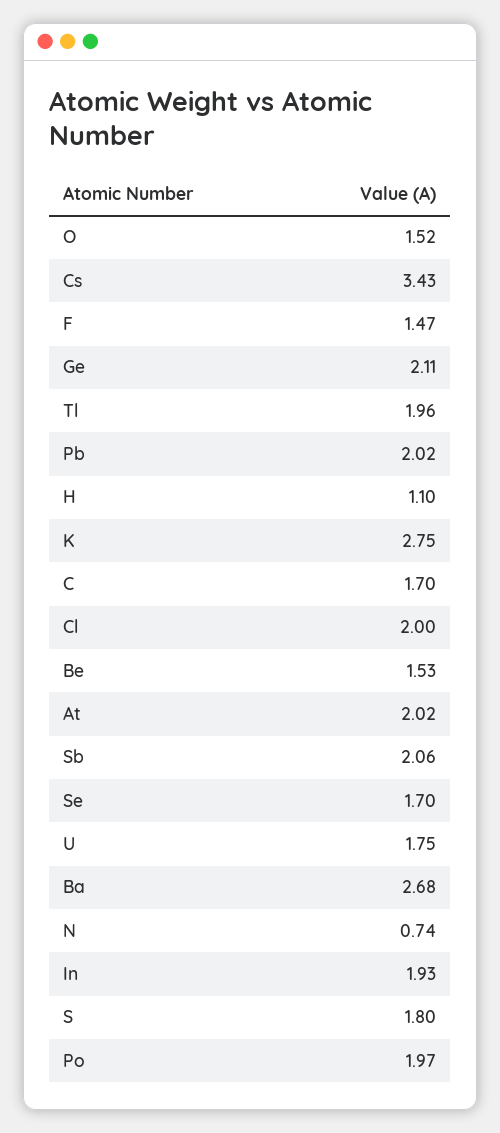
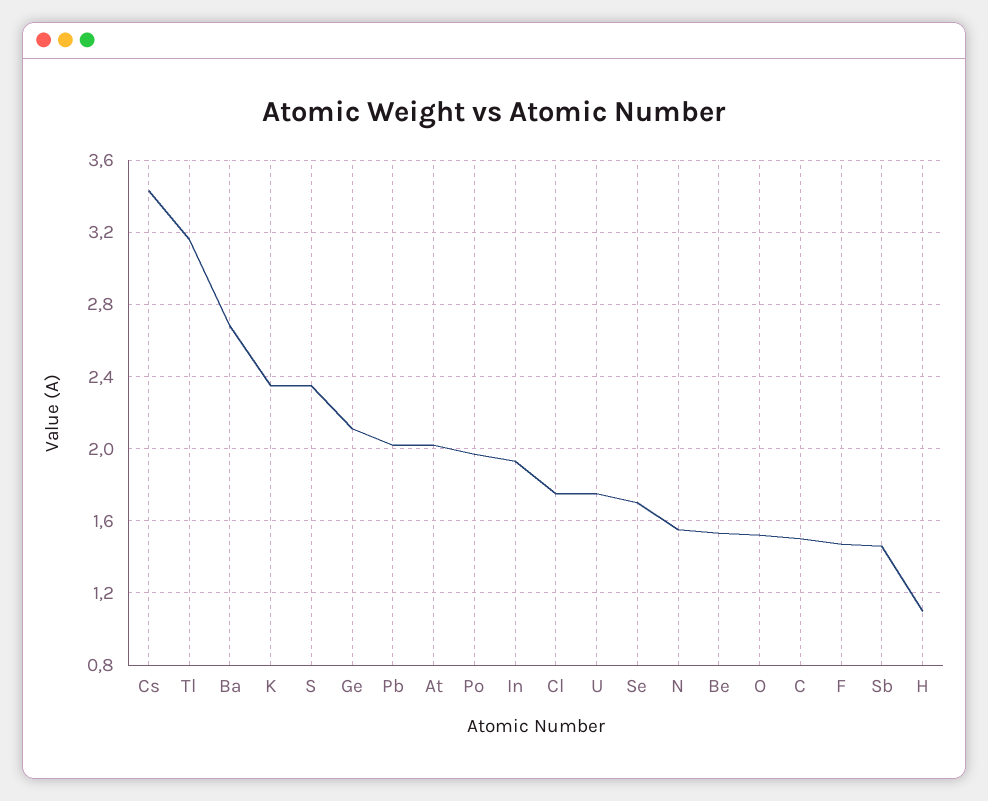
  {
    "O": 1.52,
    "Cs": 3.43,
    "F": 1.47,
    "Ge": 2.11,
-   "Tl": 1.96,
+   "Tl": 3.15,
    "Pb": 2.02,
    "H": 1.1,
-   "K": 2.75,
+   "K": 2.35,
-   "C": 1.7,
+   "C": 1.5,
-   "Cl": 2,
+   "Cl": 1.75,
    "Be": 1.53,
    "At": 2.02,
-   "Sb": 2.06,
+   "Sb": 1.45,
    "Se": 1.7,
    "U": 1.75,
    "Ba": 2.68,
-   "N": 0.74,
+   "N": 1.55,
    "In": 1.93,
-   "S": 1.8,
+   "S": 2.35,
    "Po": 1.97
  }

